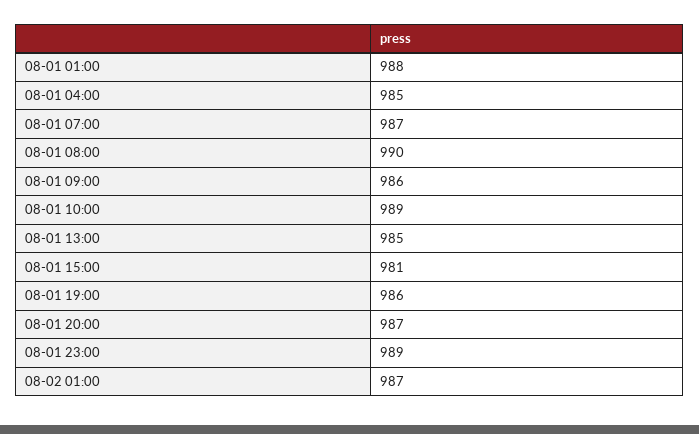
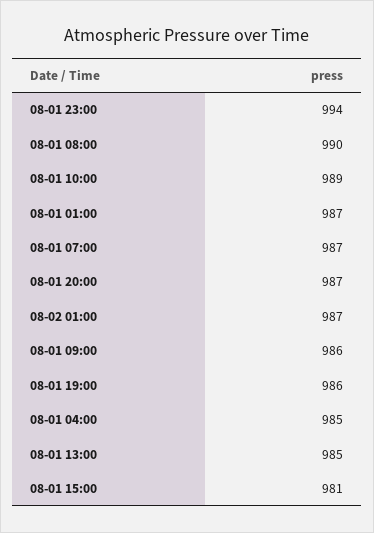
  {
-   "08-01 01:00": 988,
+   "08-01 01:00": 987,
    "08-01 04:00": 985,
    "08-01 07:00": 987,
    "08-01 08:00": 990,
    "08-01 09:00": 986,
    "08-01 10:00": 989,
    "08-01 13:00": 985,
    "08-01 15:00": 981,
    "08-01 19:00": 986,
    "08-01 20:00": 987,
-   "08-01 23:00": 989,
+   "08-01 23:00": 994,
    "08-02 01:00": 987
  }

